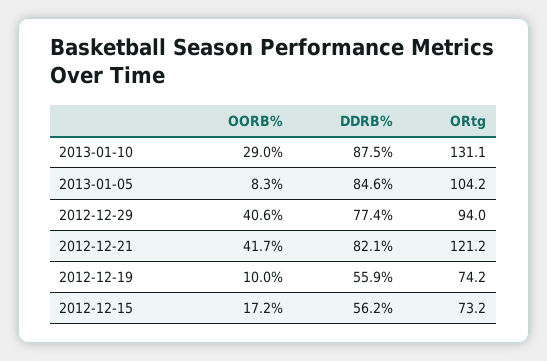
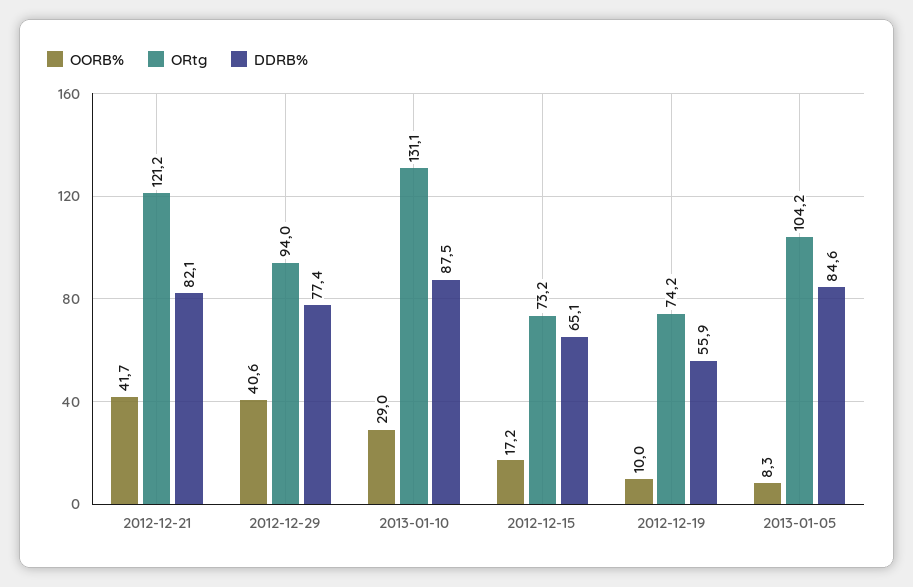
  {
    "OORB%": {
      "2013-01-10": 29,
      "2013-01-05": 8.3,
      "2012-12-29": 40.6,
      "2012-12-21": 41.7,
      "2012-12-19": 10,
      "2012-12-15": 17.2
    },
    "DDRB%": {
      "2013-01-10": 87.5,
      "2013-01-05": 84.6,
      "2012-12-29": 77.4,
      "2012-12-21": 82.1,
      "2012-12-19": 55.9,
-     "2012-12-15": 56.2
+     "2012-12-15": 65.1
    },
    "ORtg": {
      "2013-01-10": 131.1,
      "2013-01-05": 104.2,
      "2012-12-29": 94,
      "2012-12-21": 121.2,
      "2012-12-19": 74.2,
      "2012-12-15": 73.2
    }
  }

